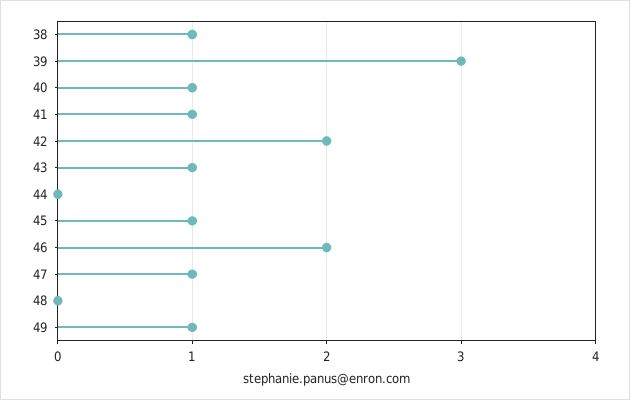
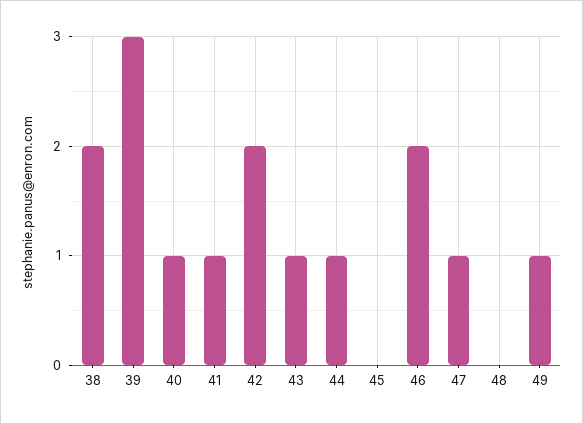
  {
-   "38": 1,
+   "38": 2,
    "39": 3,
    "40": 1,
    "41": 1,
    "42": 2,
    "43": 1,
-   "44": 0,
+   "44": 1,
-   "45": 1,
+   "45": 0,
    "46": 2,
    "47": 1,
    "48": 0,
    "49": 1
  }

